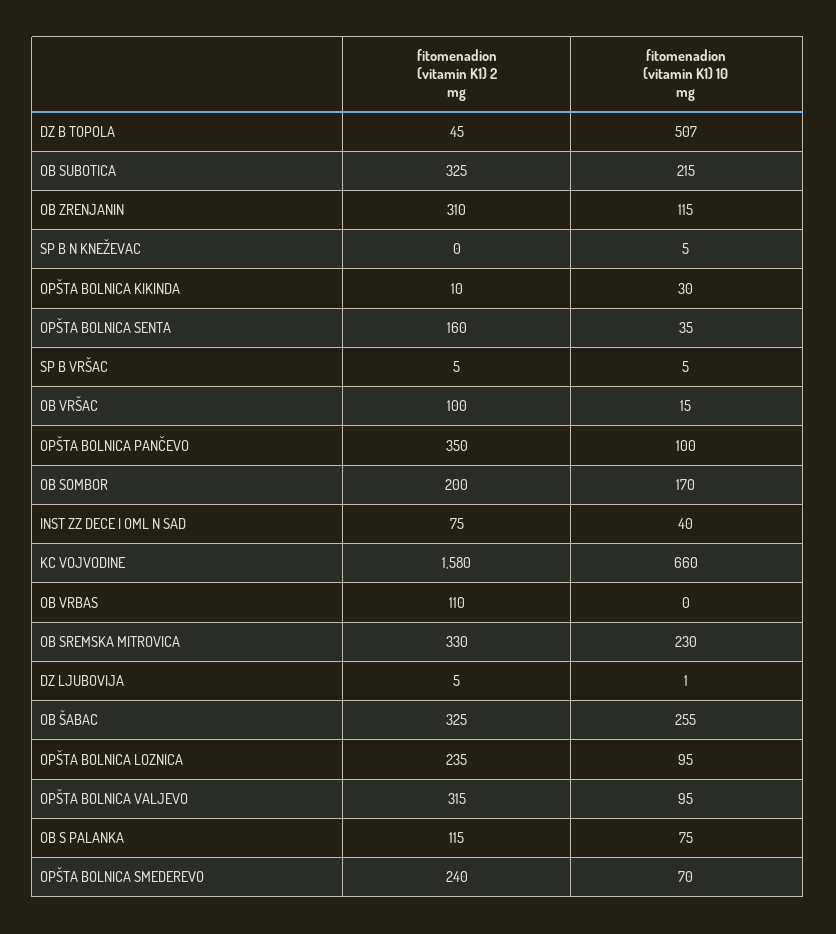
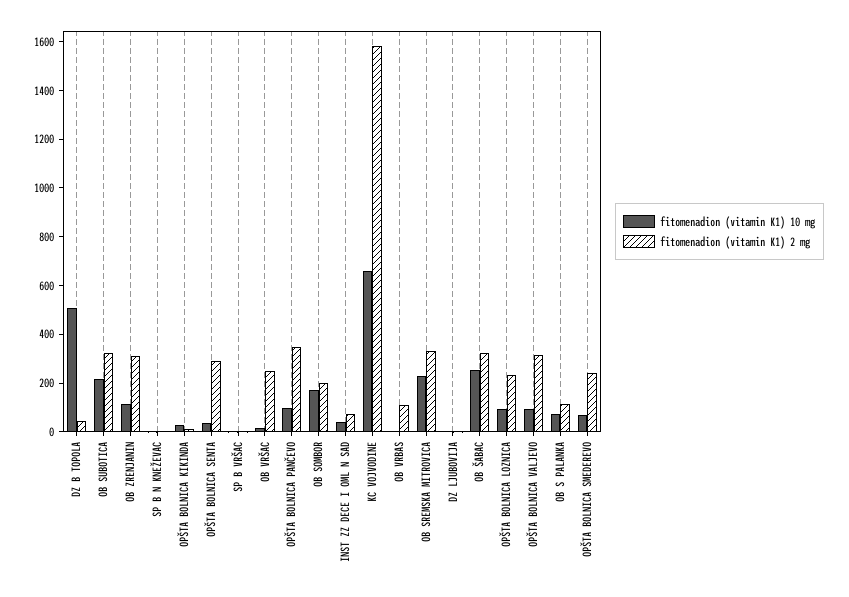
  {
    "fitomenadion (vitamin K1) 2 mg": {
      "DZ B TOPOLA": 45,
      "OB SUBOTICA": 325,
      "OB ZRENJANIN": 310,
      "SP B N KNEŽEVAC": 0,
      "OPŠTA BOLNICA KIKINDA": 10,
-     "OPŠTA BOLNICA SENTA": 160,
+     "OPŠTA BOLNICA SENTA": 300,
      "SP B VRŠAC": 5,
-     "OB VRŠAC": 100,
+     "OB VRŠAC": 250,
      "OPŠTA BOLNICA PANČEVO": 350,
      "OB SOMBOR": 200,
      "INST ZZ DECE I OML N SAD": 75,
      "KC VOJVODINE": 1580,
      "OB VRBAS": 110,
      "OB SREMSKA MITROVICA": 330,
      "DZ LJUBOVIJA": 5,
      "OB ŠABAC": 325,
      "OPŠTA BOLNICA LOZNICA": 235,
      "OPŠTA BOLNICA VALJEVO": 315,
      "OB S PALANKA": 115,
      "OPŠTA BOLNICA SMEDEREVO": 240
    },
    "fitomenadion (vitamin K1) 10 mg": {
      "DZ B TOPOLA": 507,
      "OB SUBOTICA": 215,
      "OB ZRENJANIN": 115,
      "SP B N KNEŽEVAC": 5,
      "OPŠTA BOLNICA KIKINDA": 30,
      "OPŠTA BOLNICA SENTA": 35,
      "SP B VRŠAC": 5,
      "OB VRŠAC": 15,
      "OPŠTA BOLNICA PANČEVO": 100,
      "OB SOMBOR": 170,
      "INST ZZ DECE I OML N SAD": 40,
      "KC VOJVODINE": 660,
      "OB VRBAS": 0,
      "OB SREMSKA MITROVICA": 230,
      "DZ LJUBOVIJA": 1,
      "OB ŠABAC": 255,
      "OPŠTA BOLNICA LOZNICA": 95,
      "OPŠTA BOLNICA VALJEVO": 95,
      "OB S PALANKA": 75,
      "OPŠTA BOLNICA SMEDEREVO": 70
    }
  }

